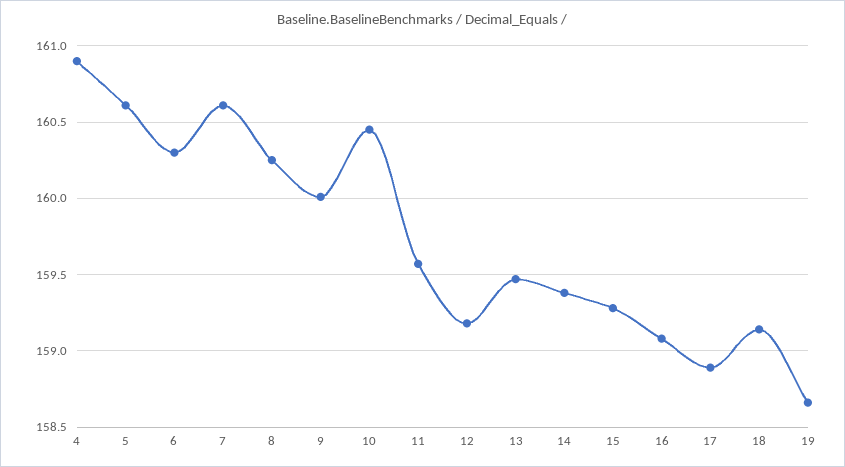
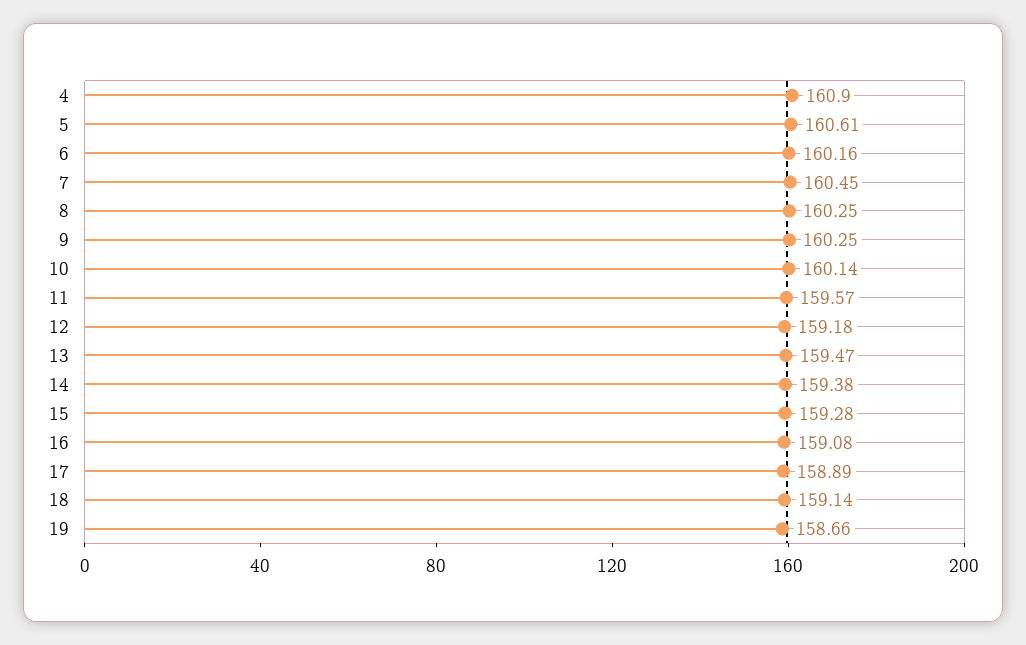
  {
    "4": 160.9,
    "5": 160.61,
-   "6": 160.3,
+   "6": 160.16,
-   "7": 160.6,
+   "7": 160.45,
    "8": 160.25,
-   "9": 160,
+   "9": 160.25,
-   "10": 160.45,
+   "10": 160.14,
    "11": 159.57,
    "12": 159.18,
    "13": 159.47,
    "14": 159.38,
    "15": 159.28,
    "16": 159.08,
    "17": 158.89,
    "18": 159.14,
    "19": 158.66
  }

